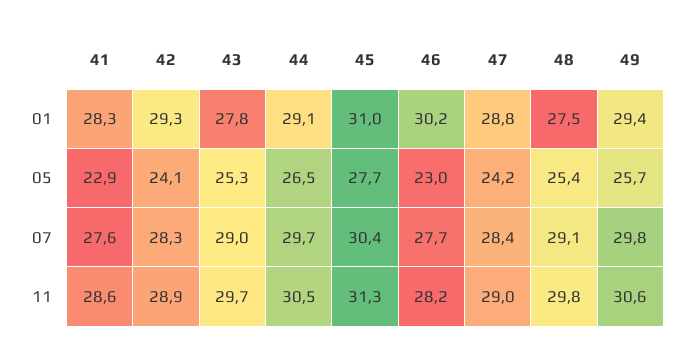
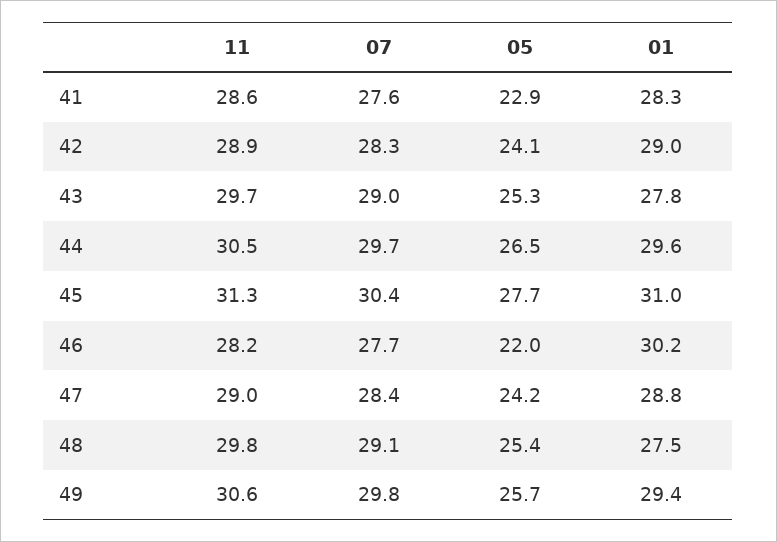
  {
    "41": {
      "01": 28.3,
      "05": 22.9,
      "07": 27.6,
      "11": 28.6
    },
    "42": {
-     "01": 29.3,
+     "01": 29,
      "05": 24.1,
      "07": 28.3,
      "11": 28.9
    },
    "43": {
      "01": 27.8,
      "05": 25.3,
      "07": 29,
      "11": 29.7
    },
    "44": {
-     "01": 29.1,
+     "01": 29.6,
      "05": 26.5,
      "07": 29.7,
      "11": 30.5
    },
    "45": {
      "01": 31,
      "05": 27.7,
      "07": 30.4,
      "11": 31.3
    },
    "46": {
      "01": 30.2,
-     "05": 23,
+     "05": 22,
      "07": 27.7,
      "11": 28.2
    },
    "47": {
      "01": 28.8,
      "05": 24.2,
      "07": 28.4,
      "11": 29
    },
    "48": {
      "01": 27.5,
      "05": 25.4,
      "07": 29.1,
      "11": 29.8
    },
    "49": {
      "01": 29.4,
      "05": 25.7,
      "07": 29.8,
      "11": 30.6
    }
  }

